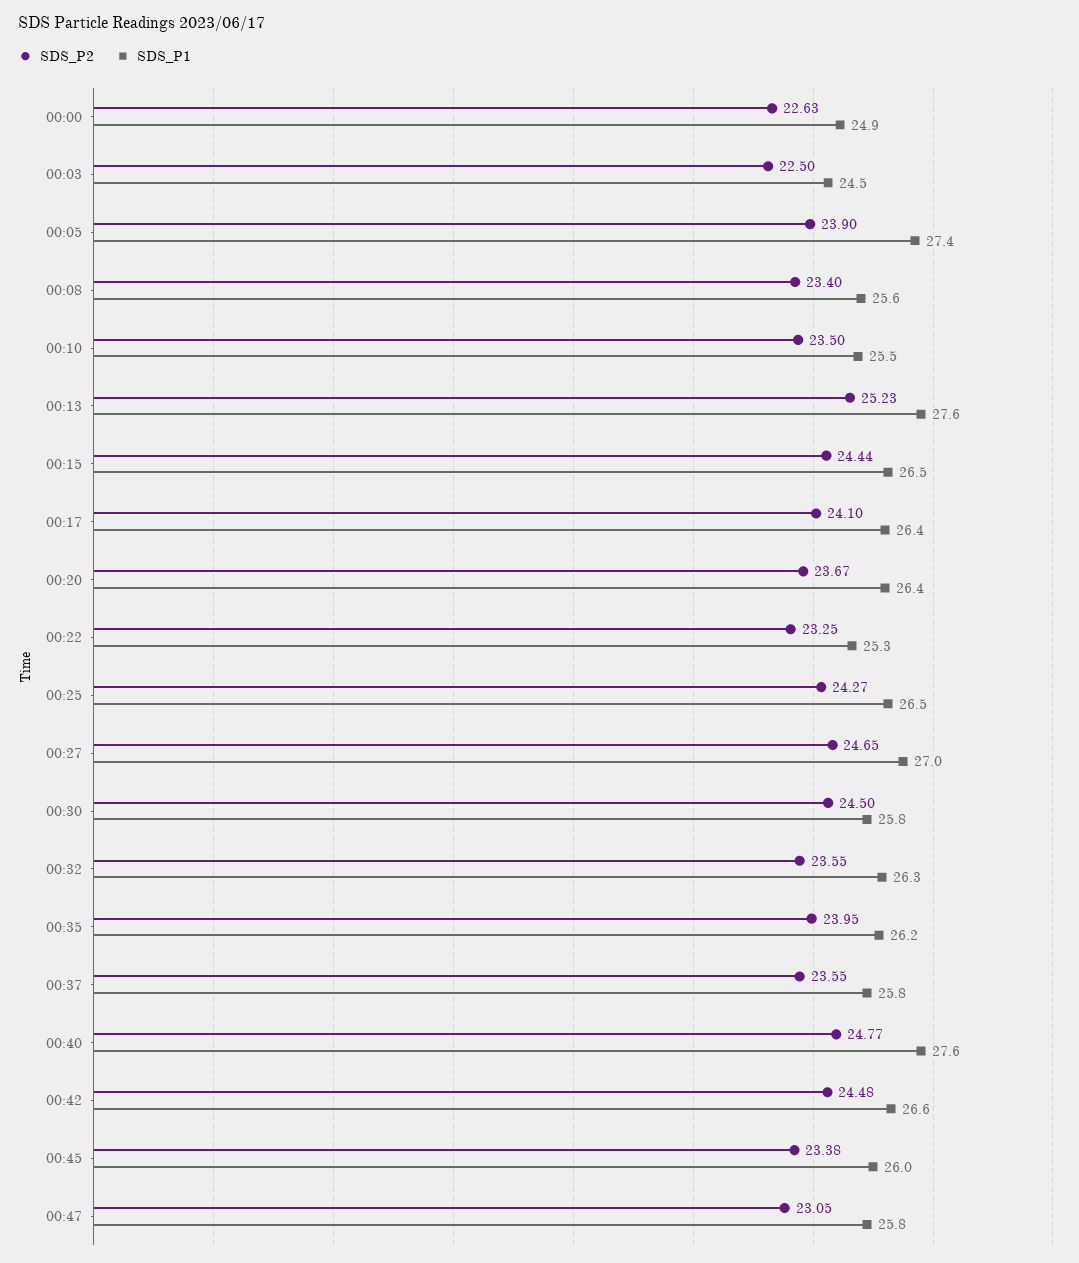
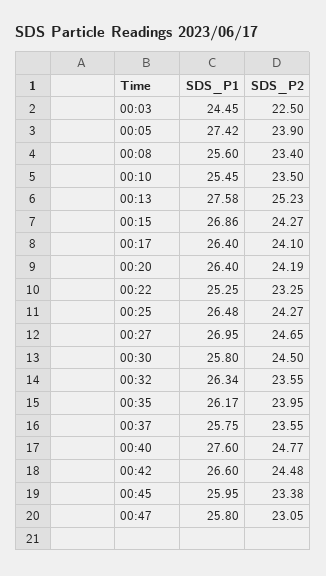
  {
    "SDS_P2": {
-     "00:00": 22.63,
      "00:03": 22.5,
      "00:05": 23.9,
      "00:08": 23.4,
      "00:10": 23.5,
      "00:13": 25.23,
-     "00:15": 24.44,
+     "00:15": 24.27,
      "00:17": 24.1,
-     "00:20": 23.67,
+     "00:20": 24.19,
      "00:22": 23.25,
      "00:25": 24.27,
      "00:27": 24.65,
      "00:30": 24.5,
      "00:32": 23.55,
      "00:35": 23.95,
      "00:37": 23.55,
      "00:40": 24.77,
      "00:42": 24.48,
      "00:45": 23.38,
      "00:47": 23.05
    },
    "SDS_P1": {
-     "00:00": 24.9,
      "00:03": 24.45,
      "00:05": 27.42,
      "00:08": 25.6,
      "00:10": 25.45,
      "00:13": 27.58,
-     "00:15": 26.5,
+     "00:15": 26.86,
      "00:17": 26.4,
      "00:20": 26.4,
      "00:22": 25.25,
      "00:25": 26.48,
      "00:27": 26.95,
      "00:30": 25.8,
      "00:32": 26.34,
      "00:35": 26.17,
      "00:37": 25.75,
      "00:40": 27.6,
      "00:42": 26.6,
      "00:45": 25.95,
      "00:47": 25.8
    }
  }

